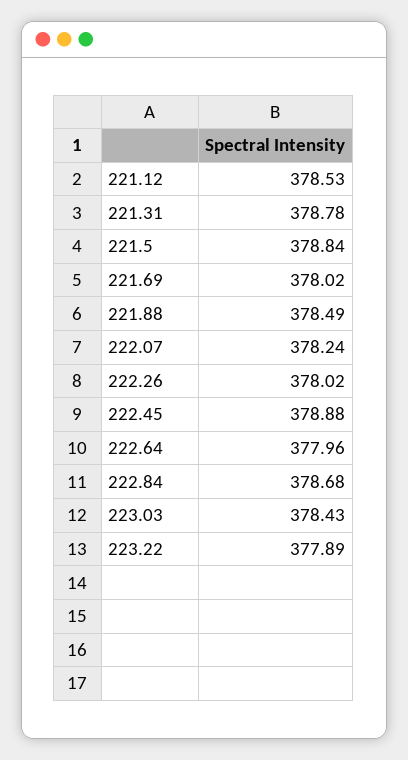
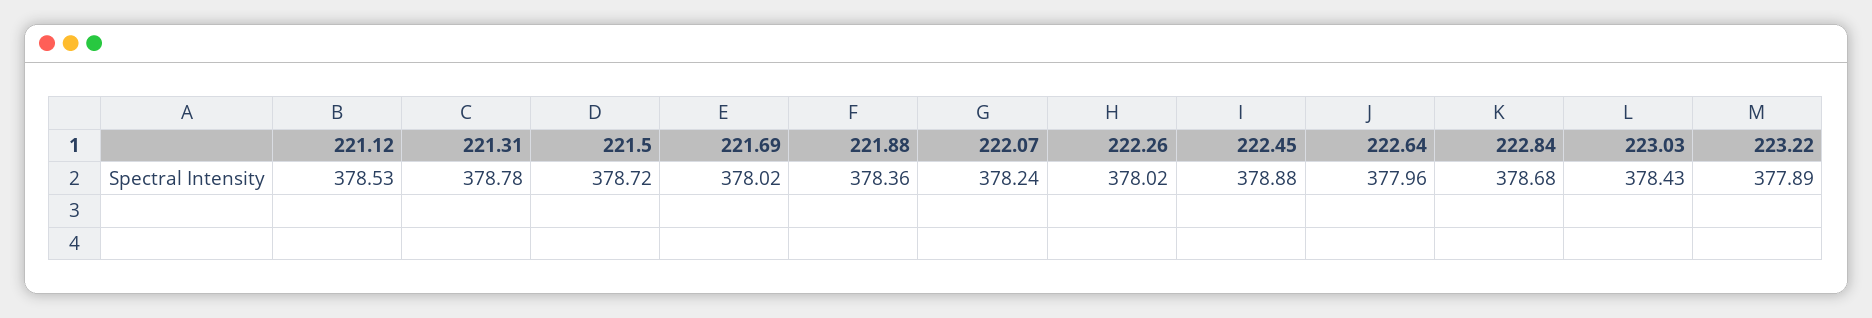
  {
    "221.12": 378.53,
    "221.31": 378.78,
-   "221.5": 378.84,
+   "221.5": 378.72,
    "221.69": 378.02,
-   "221.88": 378.49,
+   "221.88": 378.36,
    "222.07": 378.24,
    "222.26": 378.02,
    "222.45": 378.88,
    "222.64": 377.96,
    "222.84": 378.68,
    "223.03": 378.43,
    "223.22": 377.89
  }

